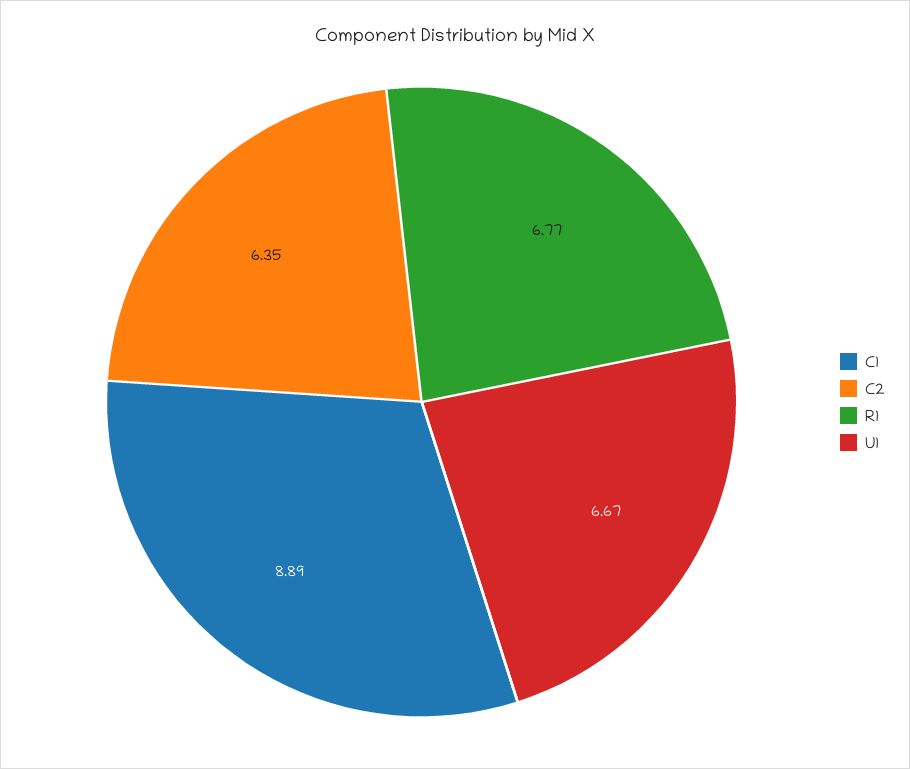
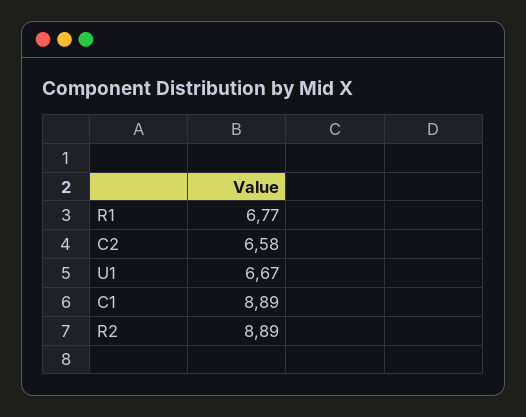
  {
    "C1": 8.89,
-   "C2": 6.35,
+   "C2": 6.58,
    "R1": 6.77,
-   "U1": 6.67
+   "U1": 6.67,
+   "R2": 8.89
  }

